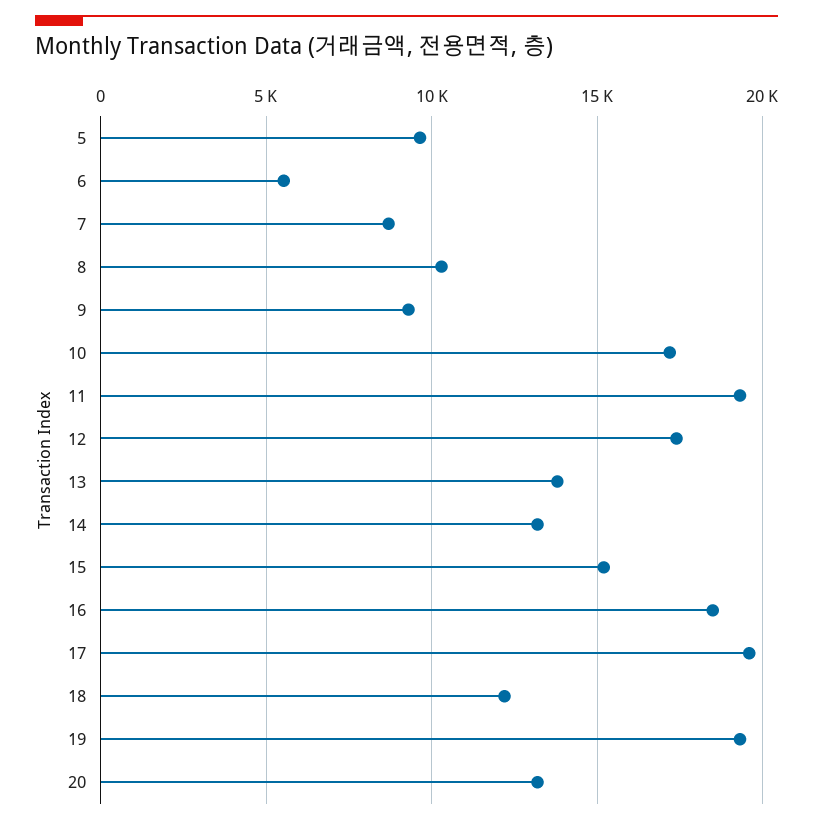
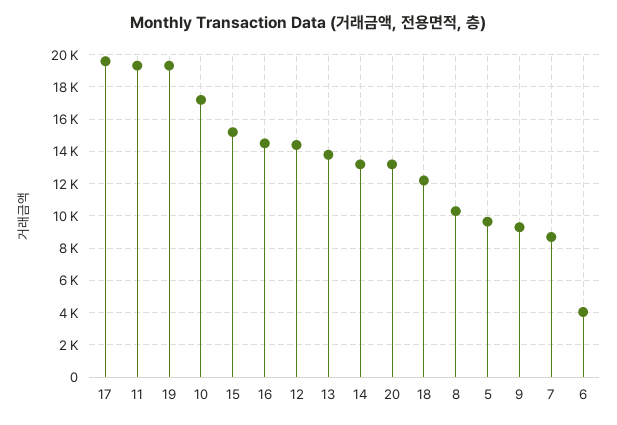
  {
    "5": 9500,
-   "6": 5500,
+   "6": 4000,
    "7": 8500,
    "8": 10500,
    "9": 9500,
    "10": 17000,
    "11": 19500,
-   "12": 17500,
+   "12": 14500,
    "13": 14000,
    "14": 13000,
    "15": 15000,
-   "16": 18500,
+   "16": 14500,
    "17": 19500,
    "18": 12000,
    "19": 19500,
    "20": 13000
  }

